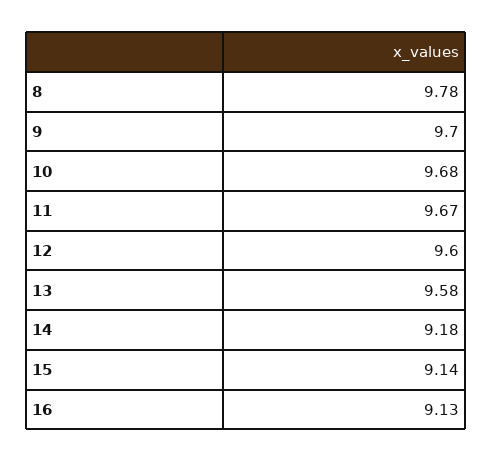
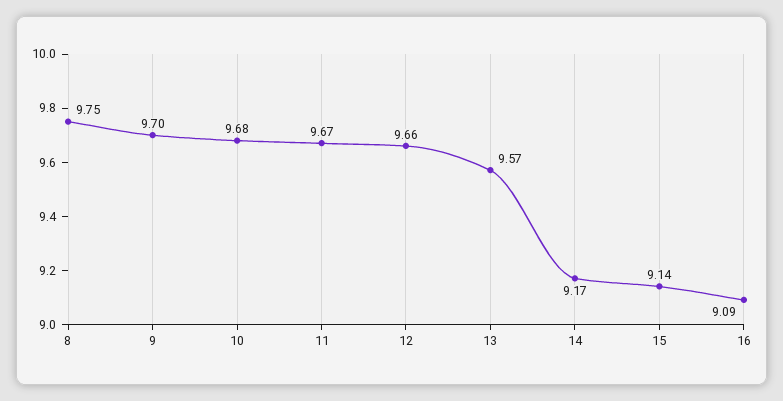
  {
-   "8": 9.78,
+   "8": 9.75,
    "9": 9.7,
    "10": 9.68,
    "11": 9.67,
-   "12": 9.6,
+   "12": 9.66,
-   "13": 9.58,
+   "13": 9.57,
-   "14": 9.18,
+   "14": 9.17,
    "15": 9.14,
-   "16": 9.13
+   "16": 9.09
  }

